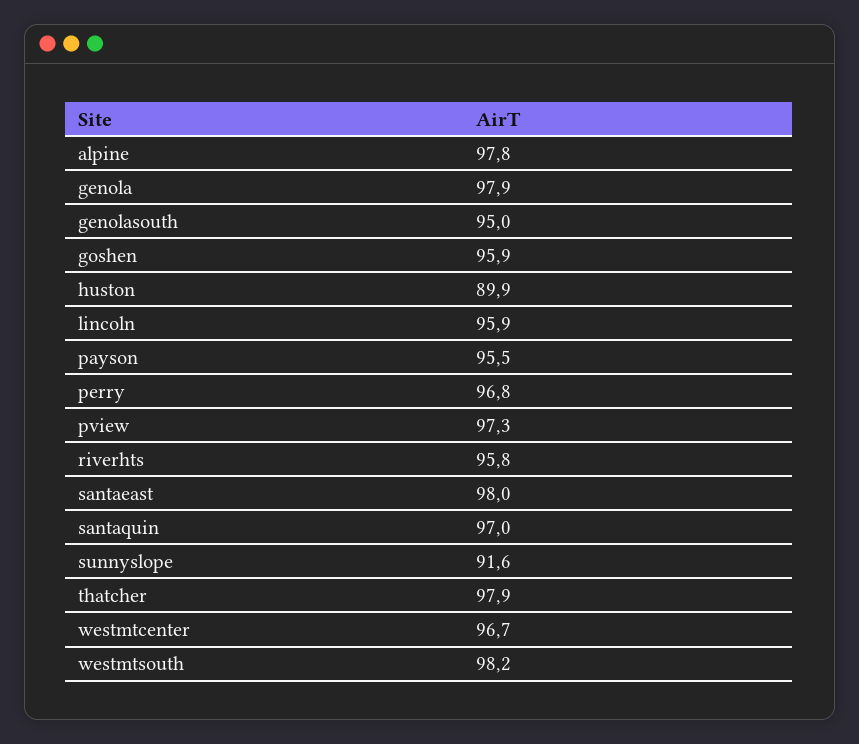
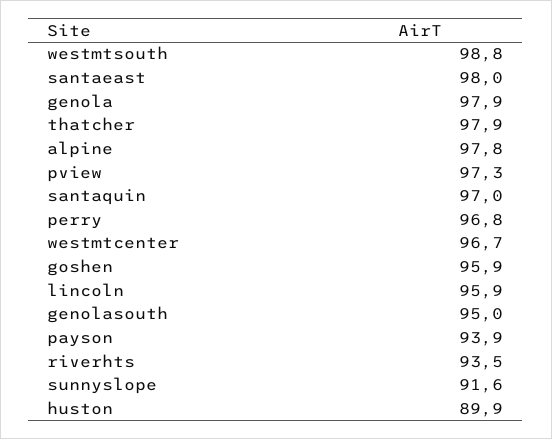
  {
    "alpine": 97.8,
    "genola": 97.9,
    "genolasouth": 95,
    "goshen": 95.9,
    "huston": 89.9,
    "lincoln": 95.9,
-   "payson": 95.5,
+   "payson": 93.9,
    "perry": 96.8,
    "pview": 97.3,
-   "riverhts": 95.8,
+   "riverhts": 93.5,
    "santaeast": 98,
    "santaquin": 97,
    "sunnyslope": 91.6,
    "thatcher": 97.9,
    "westmtcenter": 96.7,
-   "westmtsouth": 98.2
+   "westmtsouth": 98.8
  }

